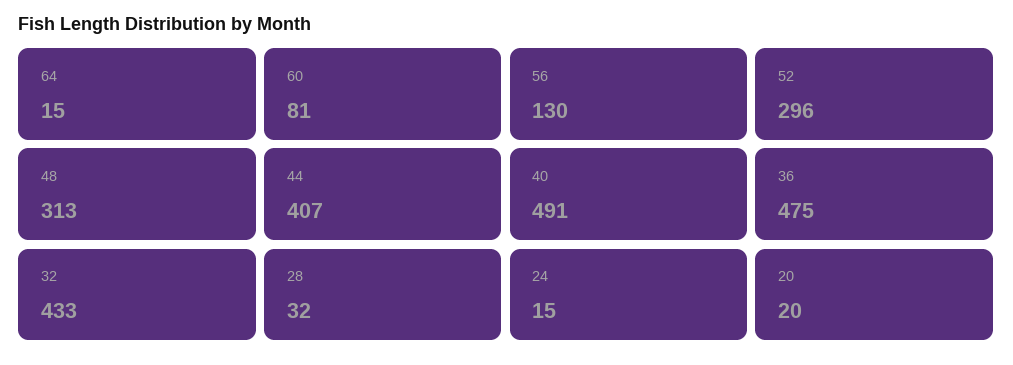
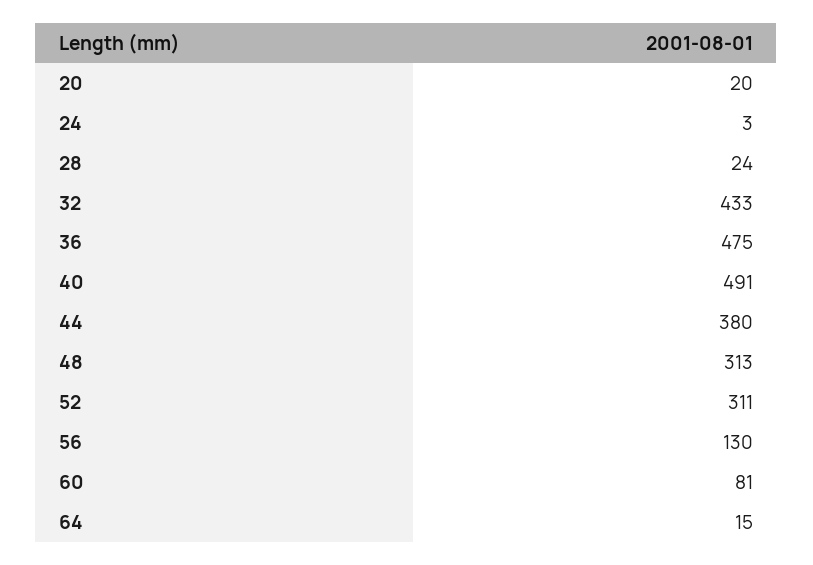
  {
    "64": 15,
    "60": 81,
    "56": 130,
-   "52": 296,
+   "52": 311,
    "48": 313,
-   "44": 407,
+   "44": 380,
    "40": 491,
    "36": 475,
    "32": 433,
-   "28": 32,
+   "28": 24,
-   "24": 15,
+   "24": 3,
    "20": 20
  }

